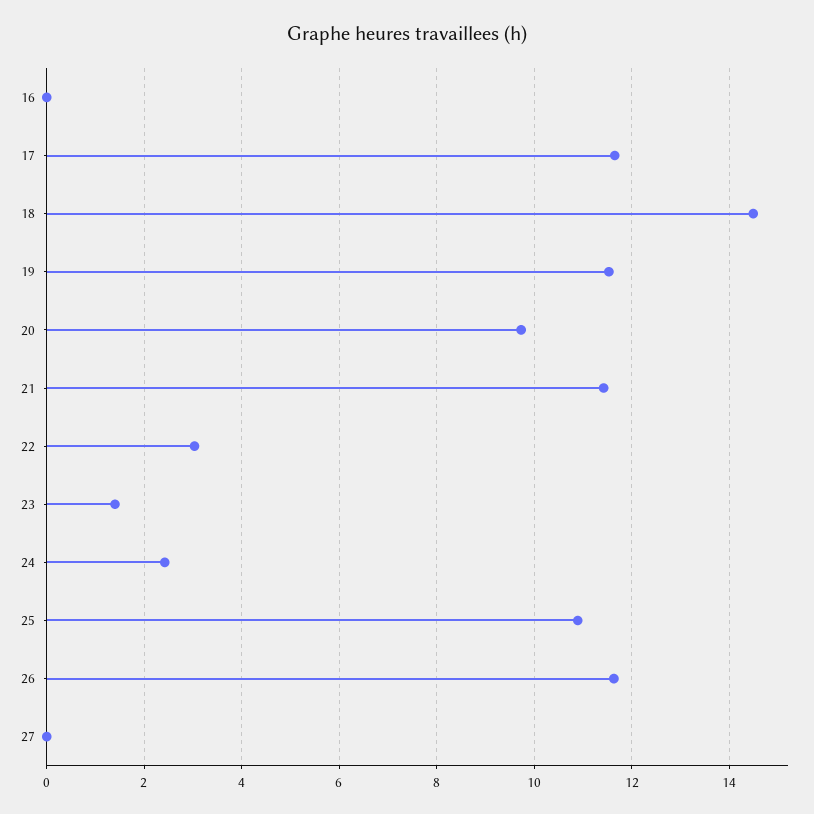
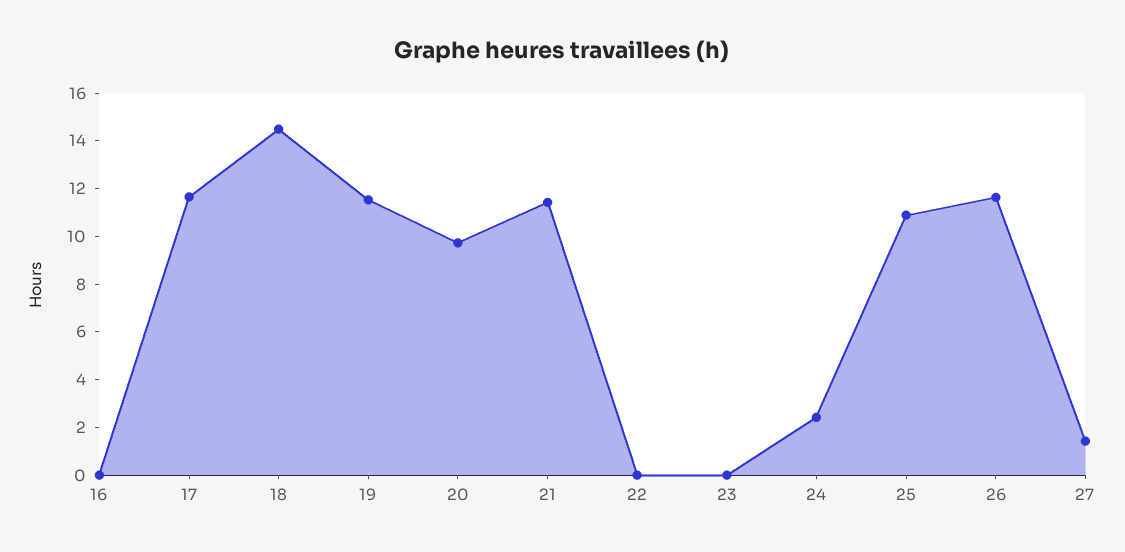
  {
    "16": 0,
    "17": 11.6,
    "18": 14.4,
    "19": 11.6,
    "20": 9.8,
    "21": 11.4,
-   "22": 3,
+   "22": 0,
-   "23": 1.4,
+   "23": 0,
    "24": 2.4,
    "25": 10.8,
    "26": 11.6,
-   "27": 0
+   "27": 1.5
  }

